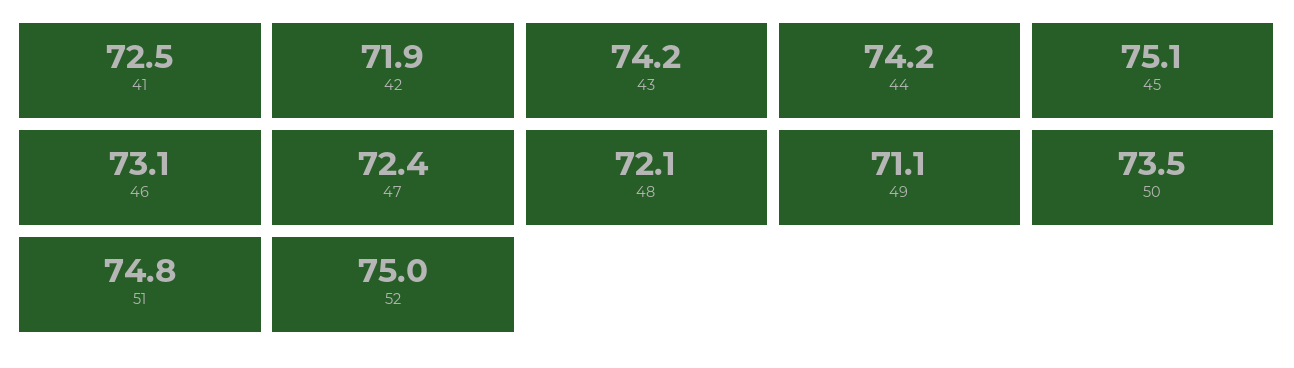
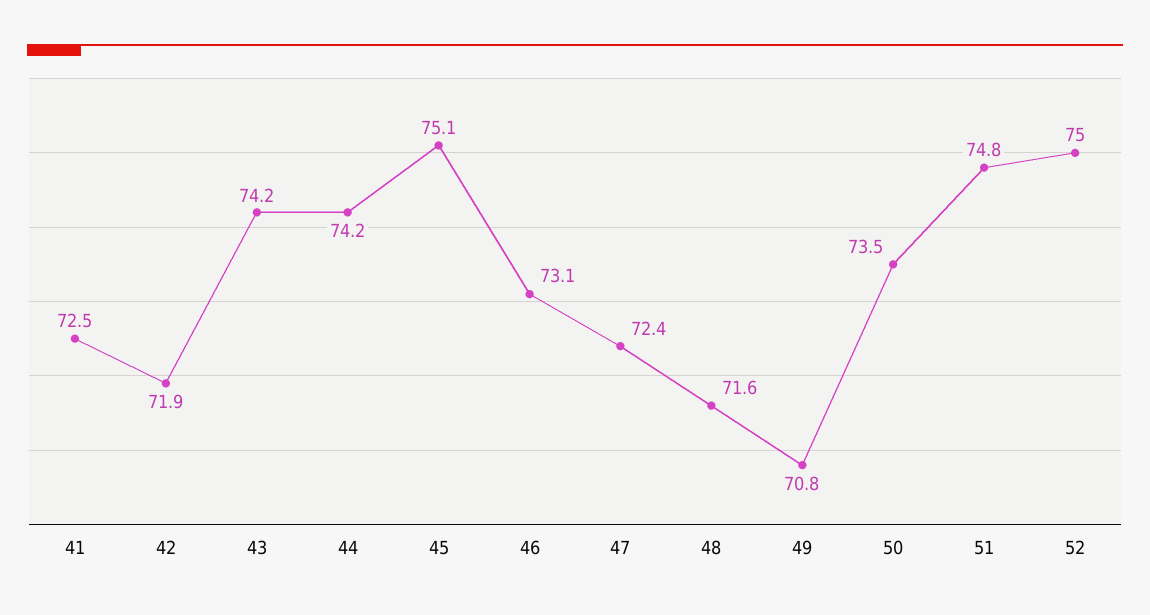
  {
    "41": 72.5,
    "42": 71.9,
    "43": 74.2,
    "44": 74.2,
    "45": 75.1,
    "46": 73.1,
    "47": 72.4,
-   "48": 72.1,
+   "48": 71.6,
-   "49": 71.1,
+   "49": 70.8,
    "50": 73.5,
    "51": 74.8,
    "52": 75
  }

